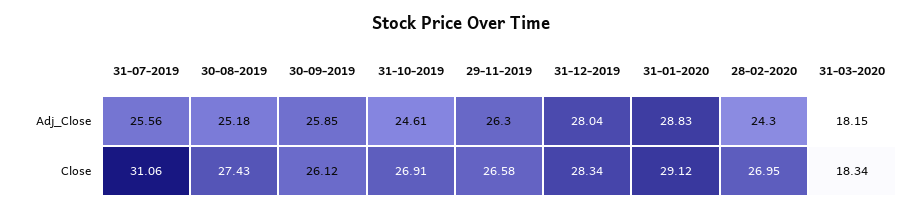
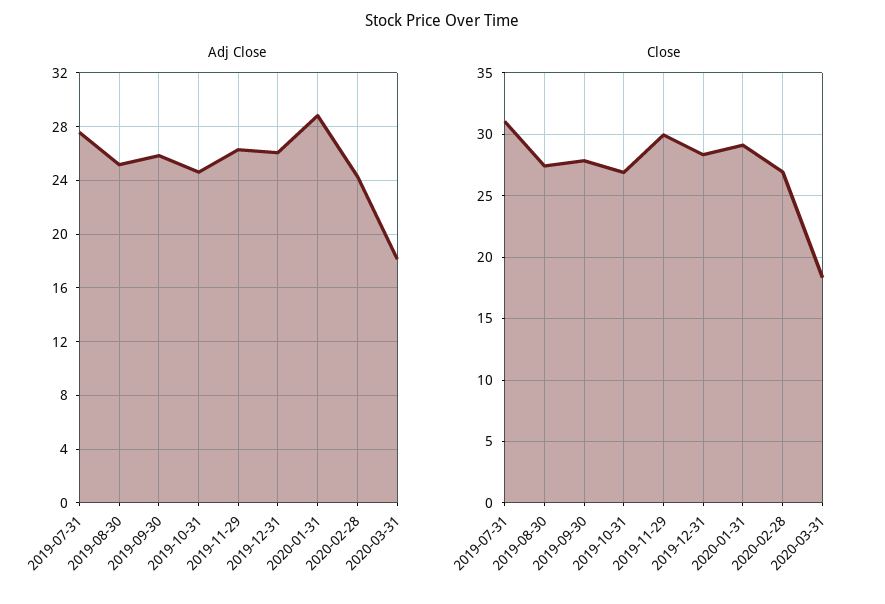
  {
    "Adj_Close": {
-     "31-07-2019": 25.56,
+     "31-07-2019": 27.5,
      "30-08-2019": 25.18,
      "30-09-2019": 25.85,
      "31-10-2019": 24.61,
      "29-11-2019": 26.3,
-     "31-12-2019": 28.04,
+     "31-12-2019": 26,
      "31-01-2020": 28.83,
      "28-02-2020": 24.3,
      "31-03-2020": 18.15
    },
    "Close": {
      "31-07-2019": 31.06,
      "30-08-2019": 27.43,
-     "30-09-2019": 26.12,
+     "30-09-2019": 28,
      "31-10-2019": 26.91,
-     "29-11-2019": 26.58,
+     "29-11-2019": 30,
      "31-12-2019": 28.34,
      "31-01-2020": 29.12,
      "28-02-2020": 26.95,
      "31-03-2020": 18.34
    }
  }

